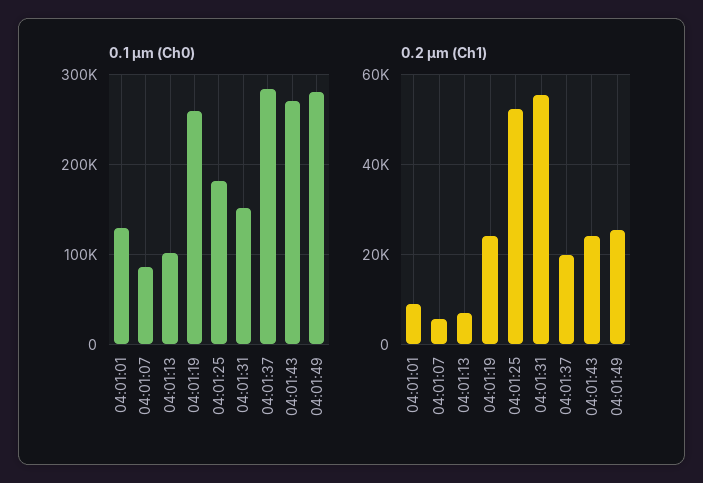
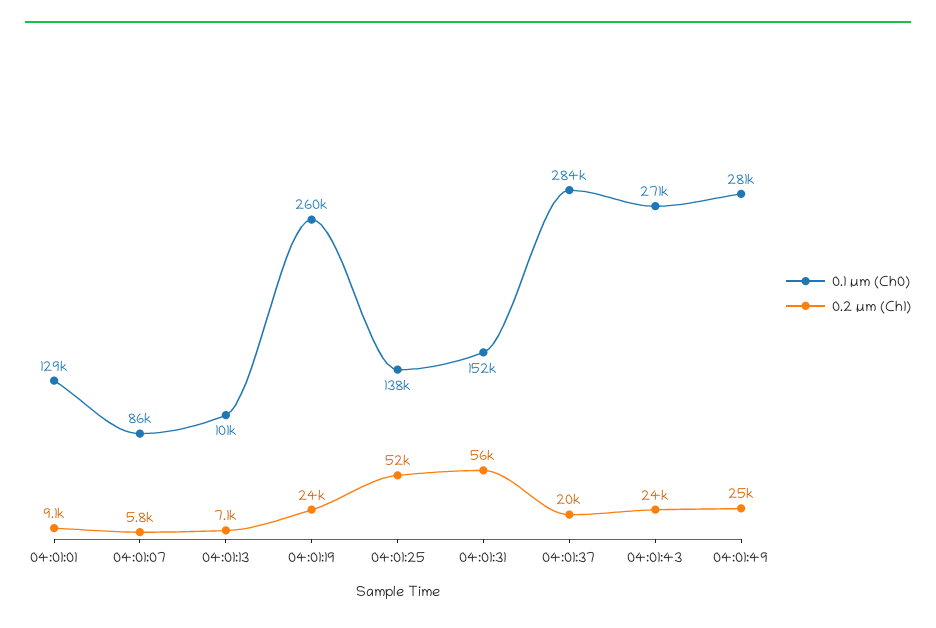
  {
    "0.1 µm (Ch0)": {
      "04:01:01": 129000,
      "04:01:07": 86000,
      "04:01:13": 101000,
      "04:01:19": 260000,
-     "04:01:25": 180000,
+     "04:01:25": 138000,
      "04:01:31": 152000,
      "04:01:37": 284000,
      "04:01:43": 271000,
      "04:01:49": 281000
    },
    "0.2 µm (Ch1)": {
      "04:01:01": 9100,
      "04:01:07": 5800,
      "04:01:13": 7100,
      "04:01:19": 24000,
      "04:01:25": 52000,
      "04:01:31": 56000,
      "04:01:37": 20000,
      "04:01:43": 24000,
      "04:01:49": 25000
    }
  }

